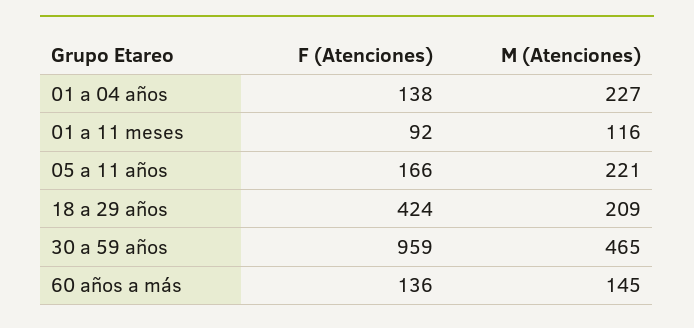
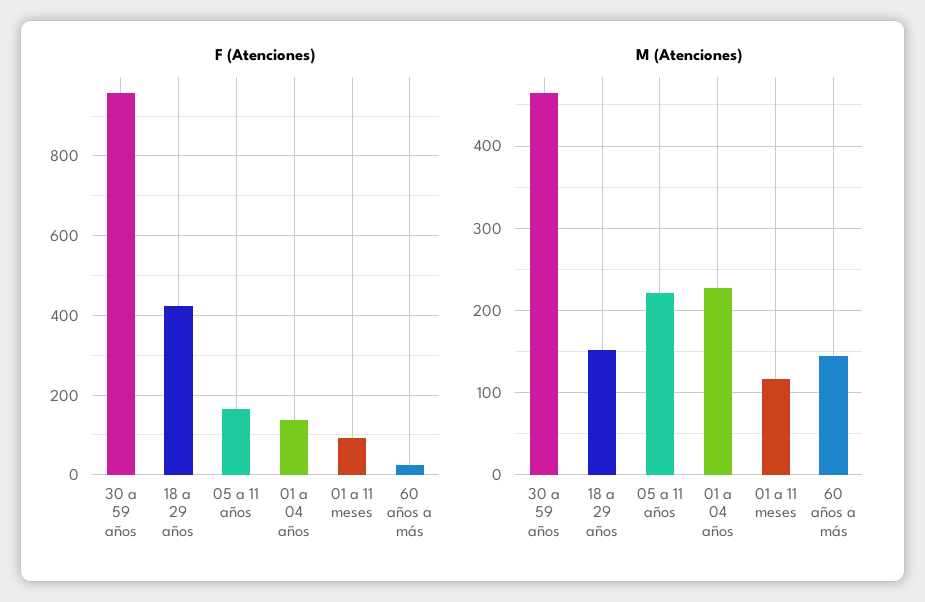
  {
    "F (Atenciones)": {
      "01 a 04 años": 138,
      "01 a 11 meses": 92,
      "05 a 11 años": 166,
      "18 a 29 años": 424,
      "30 a 59 años": 959,
-     "60 años a más": 136
+     "60 años a más": 20
    },
    "M (Atenciones)": {
      "01 a 04 años": 227,
      "01 a 11 meses": 116,
      "05 a 11 años": 221,
-     "18 a 29 años": 209,
+     "18 a 29 años": 150,
      "30 a 59 años": 465,
      "60 años a más": 145
    }
  }

